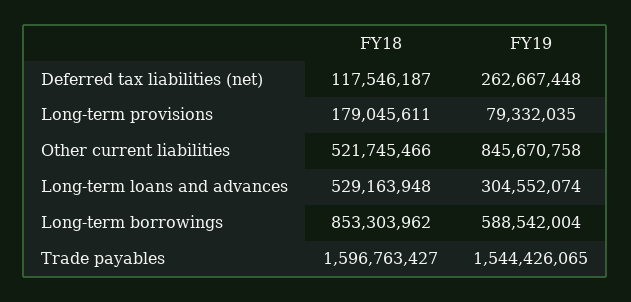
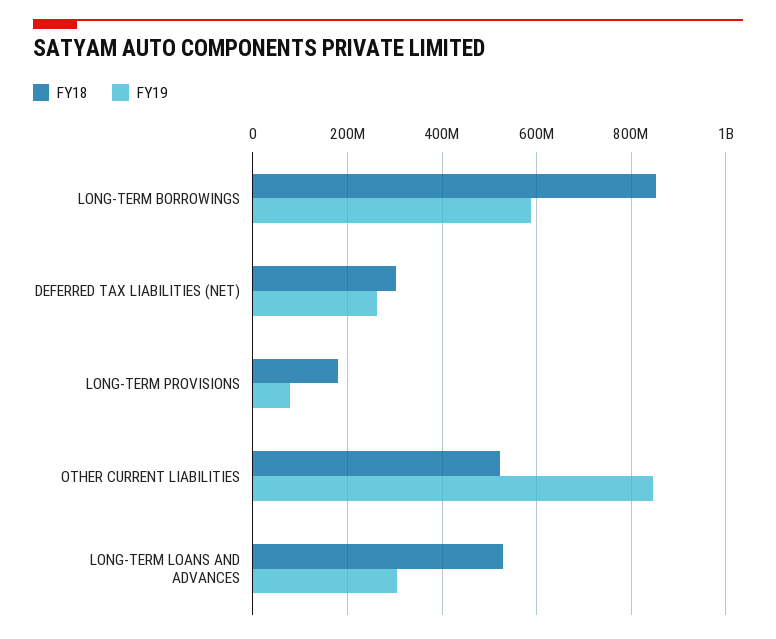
  {
    "FY18": {
-     "Deferred tax liabilities (net)": 117546187,
+     "Deferred tax liabilities (net)": 300000000,
      "Long-term provisions": 179045611,
      "Other current liabilities": 521745466,
      "Long-term loans and advances": 529163948,
-     "Long-term borrowings": 853303962,
+     "Long-term borrowings": 853303962
-     "Trade payables": 1596763427
    },
    "FY19": {
      "Deferred tax liabilities (net)": 262667448,
      "Long-term provisions": 79332035,
      "Other current liabilities": 845670758,
      "Long-term loans and advances": 304552074,
-     "Long-term borrowings": 588542004,
+     "Long-term borrowings": 588542004
-     "Trade payables": 1544426065
    }
  }

